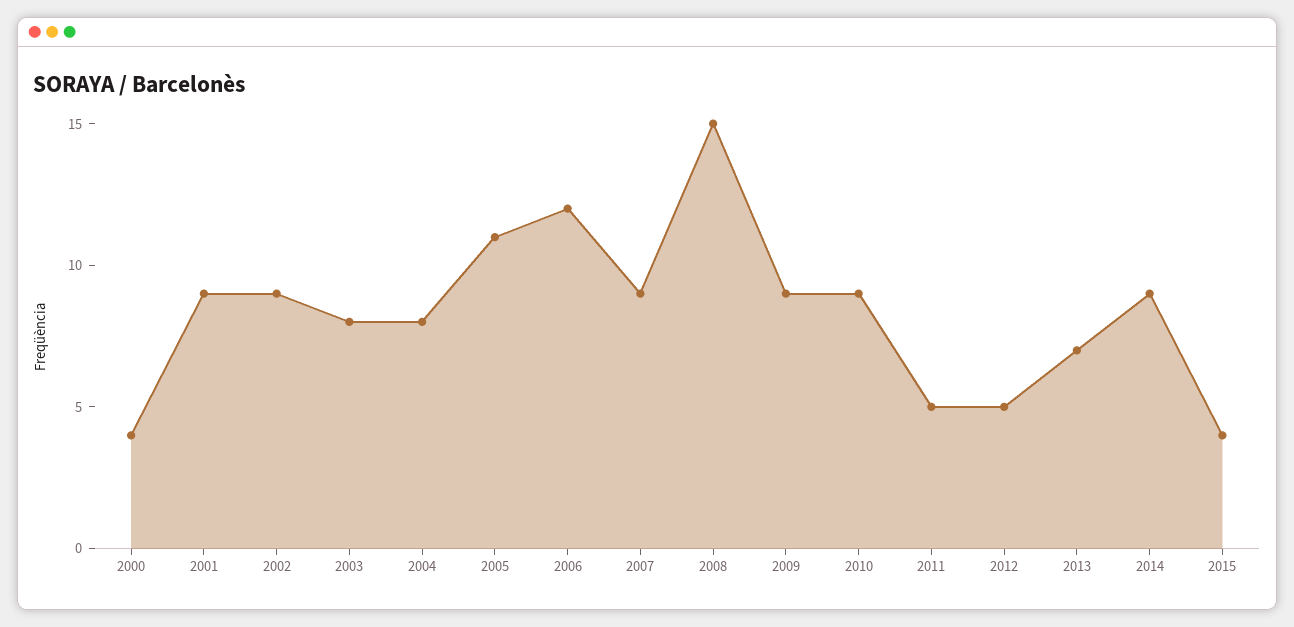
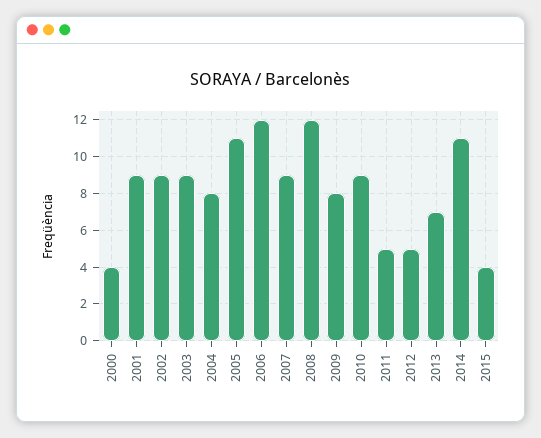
  {
    "2000": 4,
    "2001": 9,
    "2002": 9,
-   "2003": 8,
+   "2003": 9,
    "2004": 8,
    "2005": 11,
    "2006": 12,
    "2007": 9,
-   "2008": 15,
+   "2008": 12,
-   "2009": 9,
+   "2009": 8,
    "2010": 9,
    "2011": 5,
    "2012": 5,
    "2013": 7,
-   "2014": 9,
+   "2014": 11,
    "2015": 4
  }

